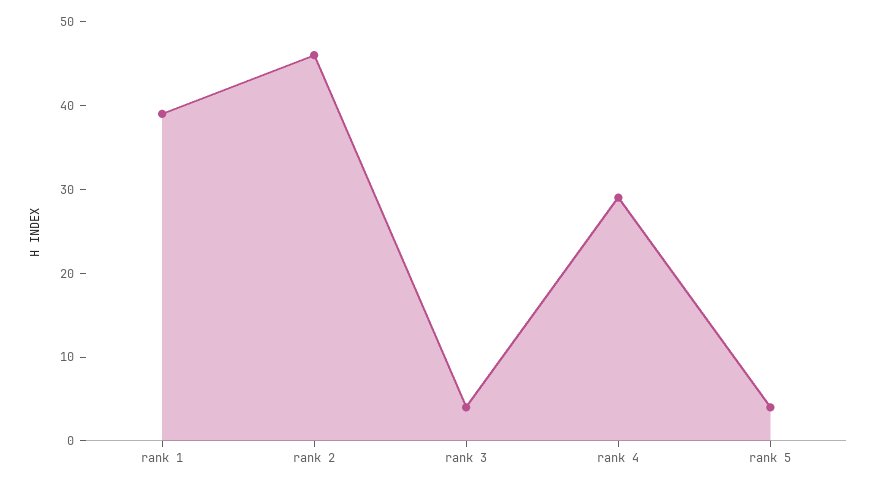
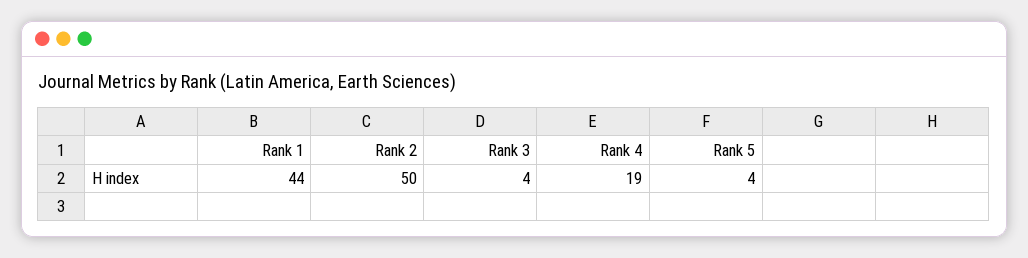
  {
-   "rank 1": 39,
+   "rank 1": 44,
-   "rank 2": 46,
+   "rank 2": 50,
    "rank 3": 4,
-   "rank 4": 29,
+   "rank 4": 19,
    "rank 5": 4
  }

